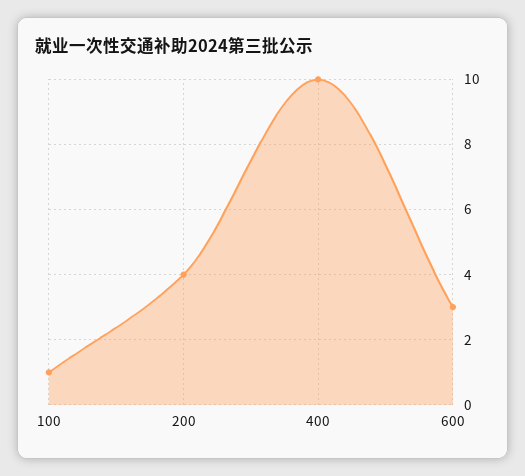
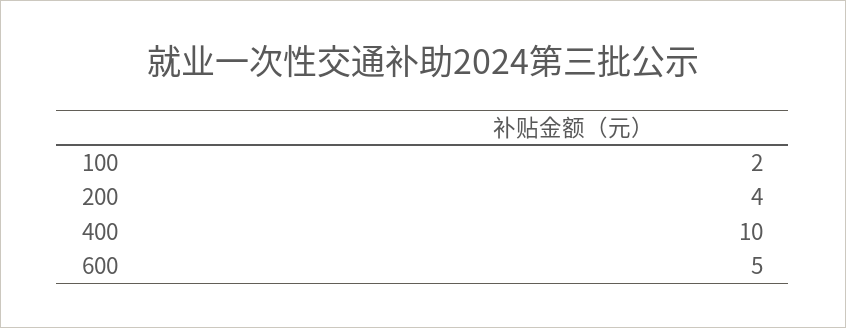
  {
-   "100": 1,
+   "100": 2,
    "200": 4,
    "400": 10,
-   "600": 3
+   "600": 5
  }

